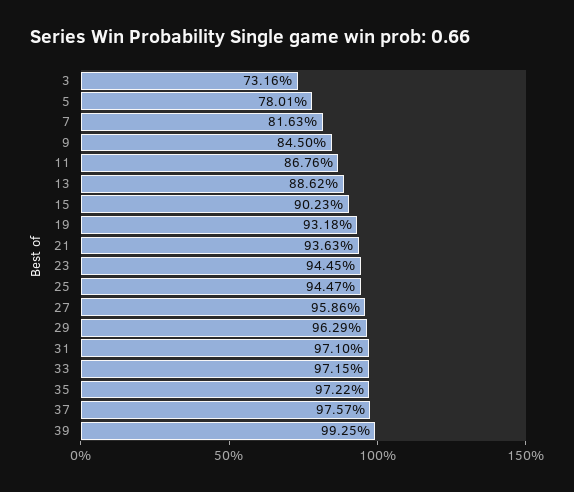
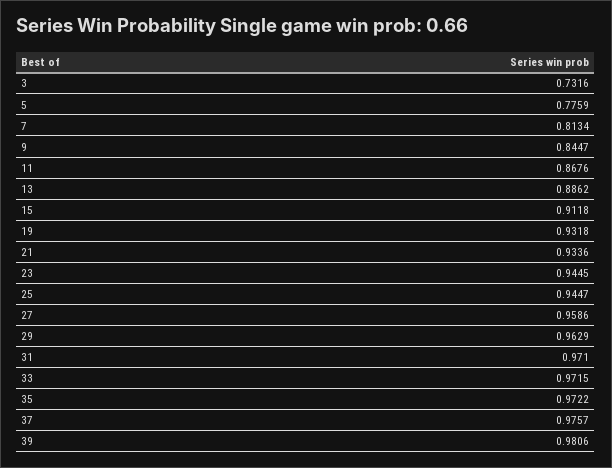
  {
    "3": 0.7316,
-   "5": 0.7801,
+   "5": 0.7759,
-   "7": 0.8163,
+   "7": 0.8134,
-   "9": 0.845,
+   "9": 0.8447,
    "11": 0.8676,
    "13": 0.8862,
-   "15": 0.9023,
+   "15": 0.9118,
    "19": 0.9318,
-   "21": 0.9363,
+   "21": 0.9336,
    "23": 0.9445,
    "25": 0.9447,
    "27": 0.9586,
    "29": 0.9629,
    "31": 0.971,
    "33": 0.9715,
    "35": 0.9722,
    "37": 0.9757,
-   "39": 0.9925
+   "39": 0.9806
  }

